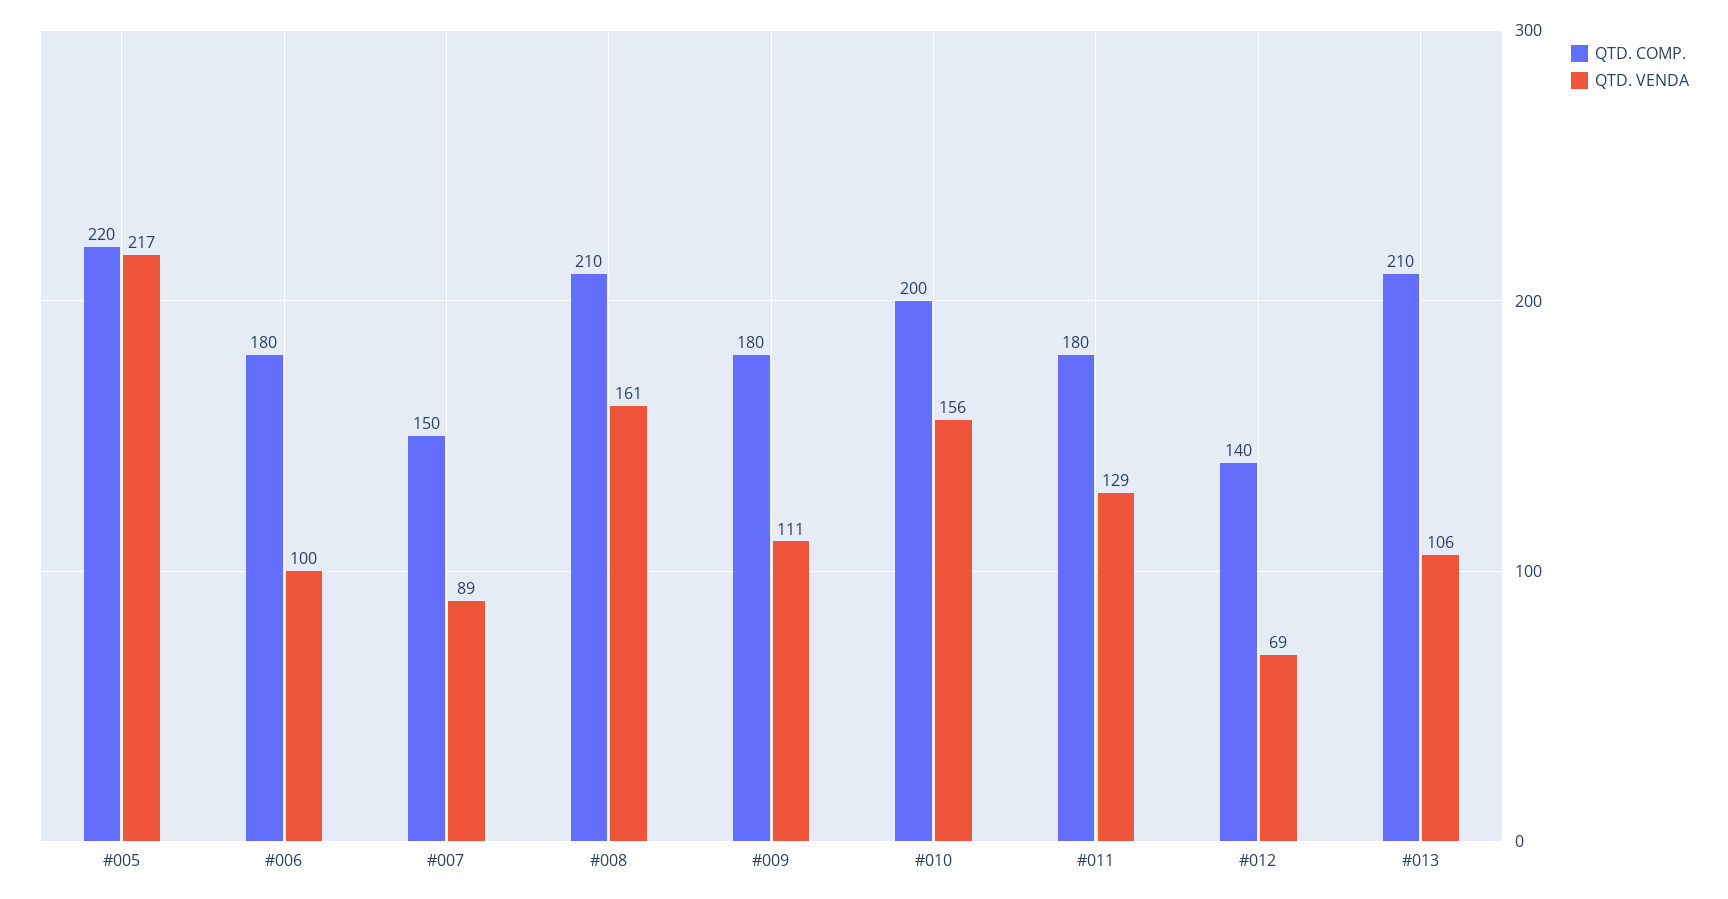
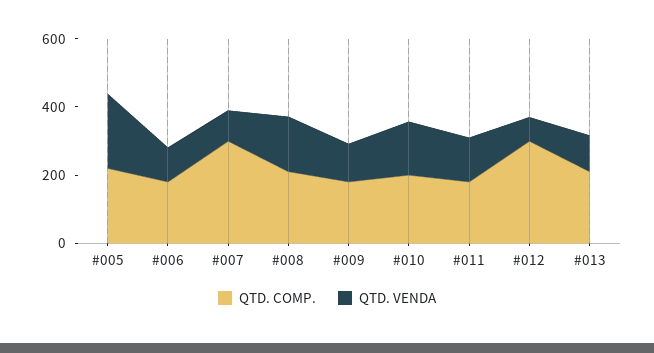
  {
    "QTD. COMP.": {
      "#005": 220,
      "#006": 180,
-     "#007": 150,
+     "#007": 300,
      "#008": 210,
      "#009": 180,
      "#010": 200,
      "#011": 180,
-     "#012": 140,
+     "#012": 300,
      "#013": 210
    },
    "QTD. VENDA": {
      "#005": 217,
      "#006": 100,
      "#007": 89,
      "#008": 161,
      "#009": 111,
      "#010": 156,
      "#011": 129,
      "#012": 69,
      "#013": 106
    }
  }

